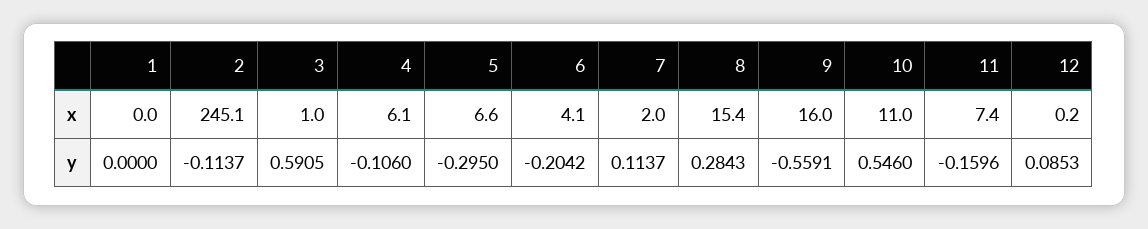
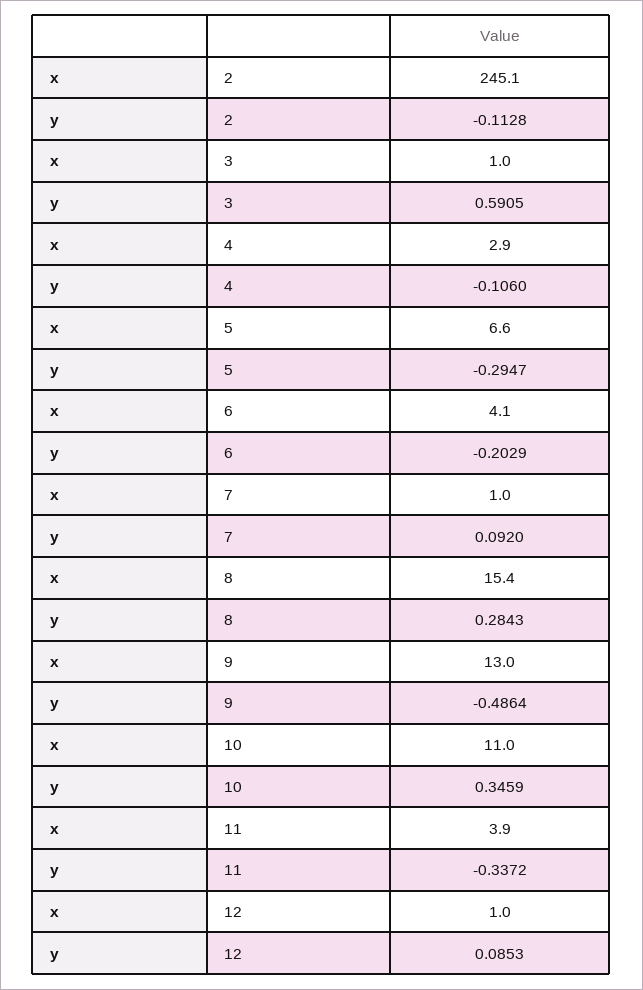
  {
-   "1": {
-     "x": 0,
-     "y": 0
-   },
    "2": {
      "x": 245.1,
-     "y": -0.1137
+     "y": -0.1128
    },
    "3": {
      "x": 1,
      "y": 0.5905
    },
    "4": {
-     "x": 6.1,
+     "x": 2.9,
      "y": -0.106
    },
    "5": {
      "x": 6.6,
-     "y": -0.295
+     "y": -0.2947
    },
    "6": {
      "x": 4.1,
-     "y": -0.2042
+     "y": -0.2029
    },
    "7": {
-     "x": 2,
+     "x": 1,
-     "y": 0.1137
+     "y": 0.092
    },
    "8": {
      "x": 15.4,
      "y": 0.2843
    },
    "9": {
-     "x": 16,
+     "x": 13,
-     "y": -0.5591
+     "y": -0.4864
    },
    "10": {
      "x": 11,
-     "y": 0.546
+     "y": 0.3459
    },
    "11": {
-     "x": 7.4,
+     "x": 3.9,
-     "y": -0.1596
+     "y": -0.3372
    },
    "12": {
-     "x": 0.2,
+     "x": 1,
      "y": 0.0853
    }
  }

